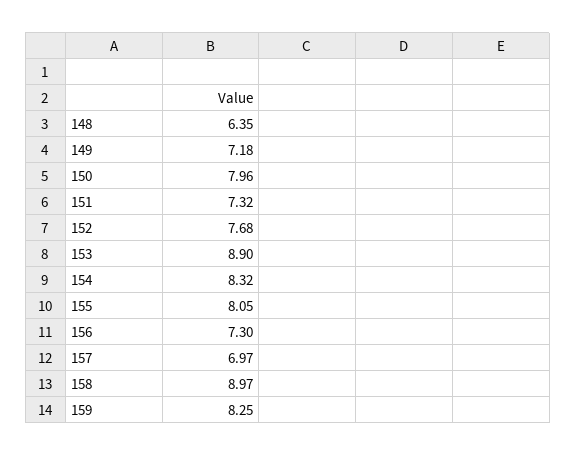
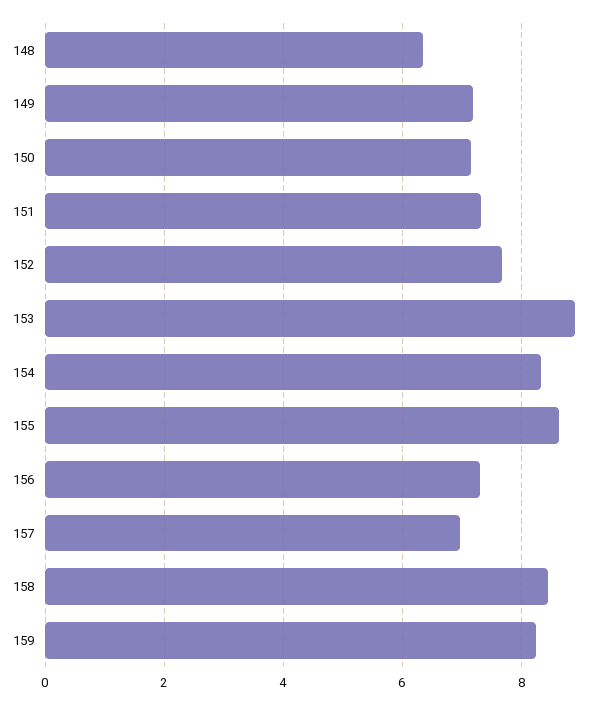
  {
    "148": 6.35,
    "149": 7.18,
-   "150": 7.96,
+   "150": 7.2,
    "151": 7.32,
    "152": 7.68,
    "153": 8.9,
    "154": 8.32,
-   "155": 8.05,
+   "155": 8.6,
    "156": 7.3,
    "157": 6.97,
-   "158": 8.97,
+   "158": 8.4,
    "159": 8.25
  }

